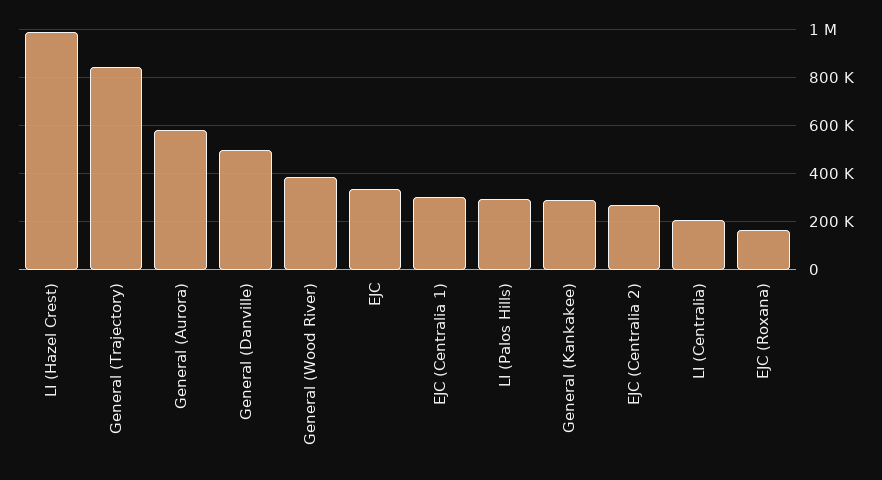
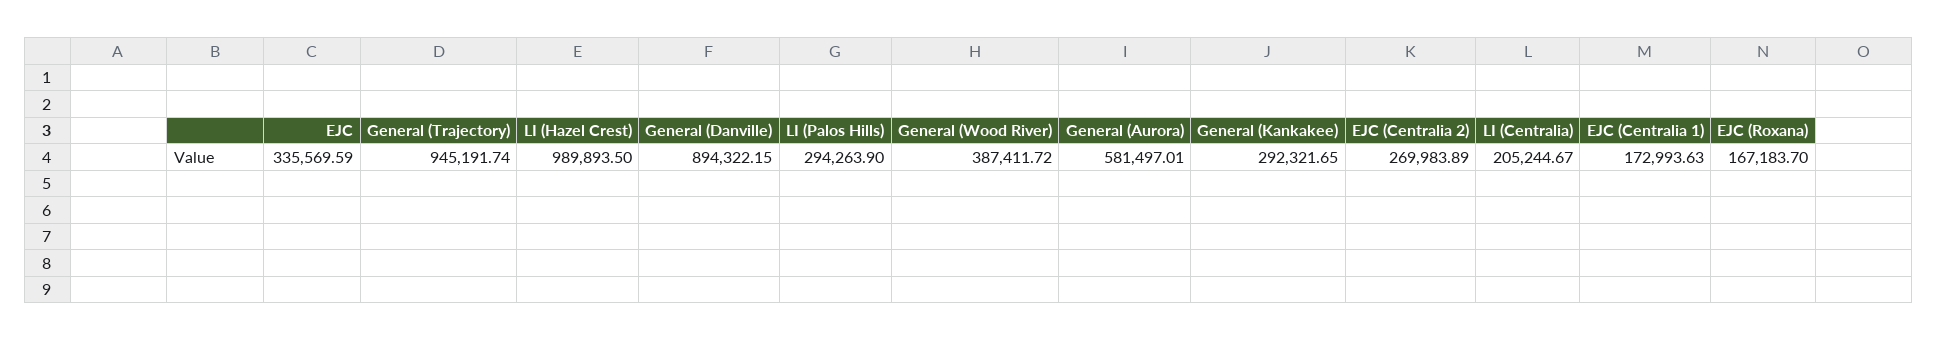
  {
    "LI (Hazel Crest)": 989893.5,
-   "General (Trajectory)": 850000,
+   "General (Trajectory)": 945191.74,
    "General (Aurora)": 581497.01,
-   "General (Danville)": 500000,
+   "General (Danville)": 894322.15,
    "General (Wood River)": 387411.72,
    "EJC": 335569.59,
-   "EJC (Centralia 1)": 300000,
+   "EJC (Centralia 1)": 172993.63,
    "LI (Palos Hills)": 294263.9,
    "General (Kankakee)": 292321.65,
    "EJC (Centralia 2)": 269983.89,
    "LI (Centralia)": 205244.67,
    "EJC (Roxana)": 167183.7
  }

